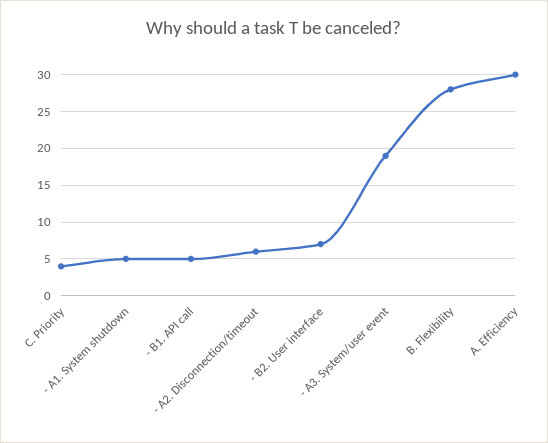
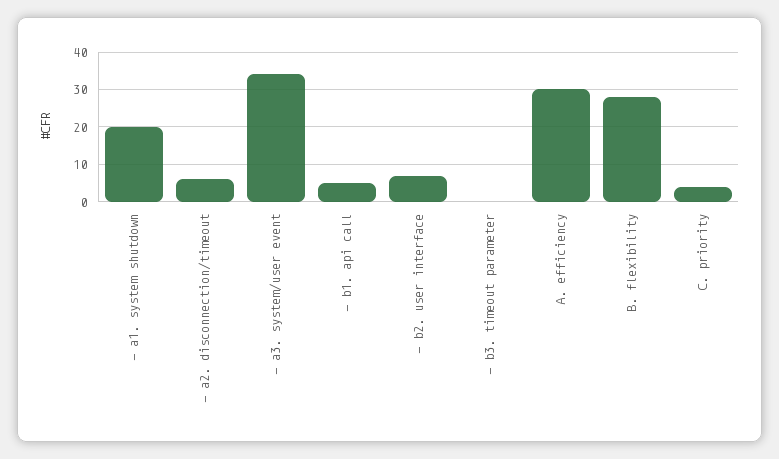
  {
    "C. Priority": 4,
-   "- A1. System shutdown": 5,
+   "- A1. System shutdown": 20,
    "- B1. API call": 5,
    "- A2. Disconnection/timeout": 6,
    "- B2. User interface": 7,
-   "- A3. System/user event": 19,
+   "- A3. System/user event": 35,
    "B. Flexibility": 28,
-   "A. Efficiency": 30
+   "A. Efficiency": 30,
+   "- b3. timeout parameter": 0
  }

